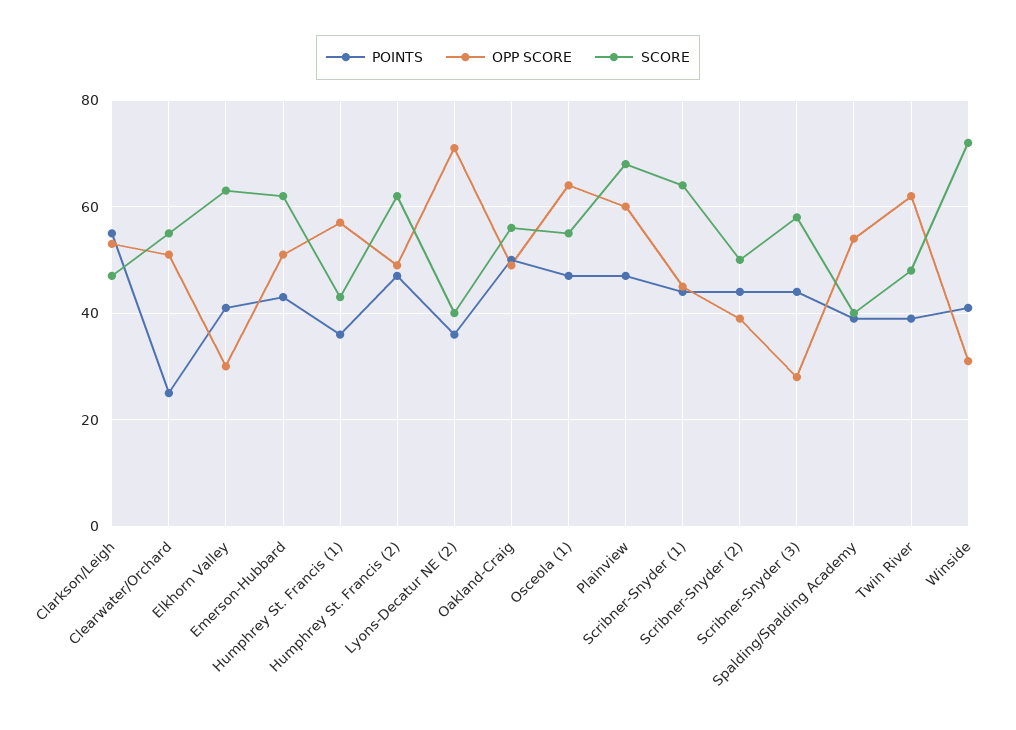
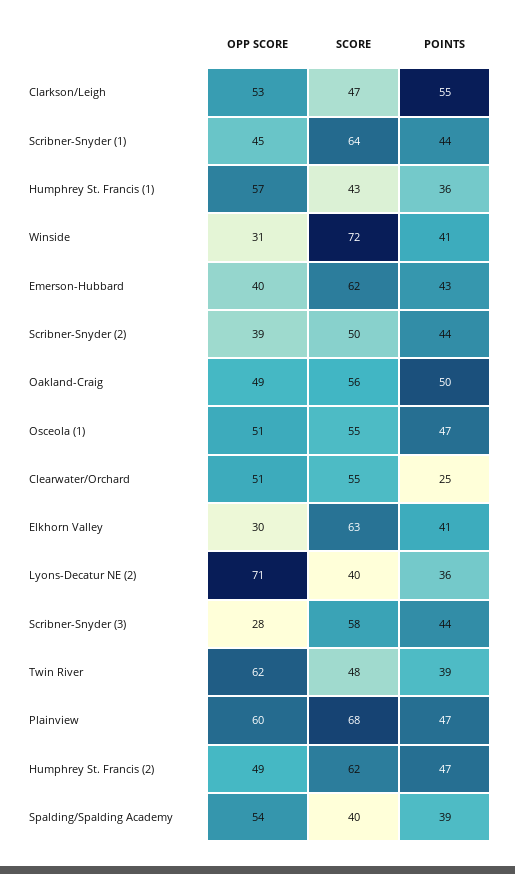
  {
    "POINTS": {
      "Clarkson/Leigh": 55,
      "Clearwater/Orchard": 25,
      "Elkhorn Valley": 41,
      "Emerson-Hubbard": 43,
      "Humphrey St. Francis (1)": 36,
      "Humphrey St. Francis (2)": 47,
      "Lyons-Decatur NE (2)": 36,
      "Oakland-Craig": 50,
      "Osceola (1)": 47,
      "Plainview": 47,
      "Scribner-Snyder (1)": 44,
      "Scribner-Snyder (2)": 44,
      "Scribner-Snyder (3)": 44,
      "Spalding/Spalding Academy": 39,
      "Twin River": 39,
      "Winside": 41
    },
    "OPP SCORE": {
      "Clarkson/Leigh": 53,
      "Clearwater/Orchard": 51,
      "Elkhorn Valley": 30,
-     "Emerson-Hubbard": 50,
+     "Emerson-Hubbard": 40,
      "Humphrey St. Francis (1)": 57,
      "Humphrey St. Francis (2)": 49,
      "Lyons-Decatur NE (2)": 71,
      "Oakland-Craig": 49,
-     "Osceola (1)": 65,
+     "Osceola (1)": 51,
      "Plainview": 60,
      "Scribner-Snyder (1)": 45,
      "Scribner-Snyder (2)": 39,
      "Scribner-Snyder (3)": 28,
      "Spalding/Spalding Academy": 54,
      "Twin River": 62,
      "Winside": 31
    },
    "SCORE": {
      "Clarkson/Leigh": 47,
      "Clearwater/Orchard": 55,
      "Elkhorn Valley": 63,
      "Emerson-Hubbard": 62,
      "Humphrey St. Francis (1)": 43,
      "Humphrey St. Francis (2)": 62,
      "Lyons-Decatur NE (2)": 40,
      "Oakland-Craig": 56,
      "Osceola (1)": 55,
      "Plainview": 68,
      "Scribner-Snyder (1)": 64,
      "Scribner-Snyder (2)": 50,
      "Scribner-Snyder (3)": 58,
      "Spalding/Spalding Academy": 40,
      "Twin River": 48,
      "Winside": 72
    }
  }

